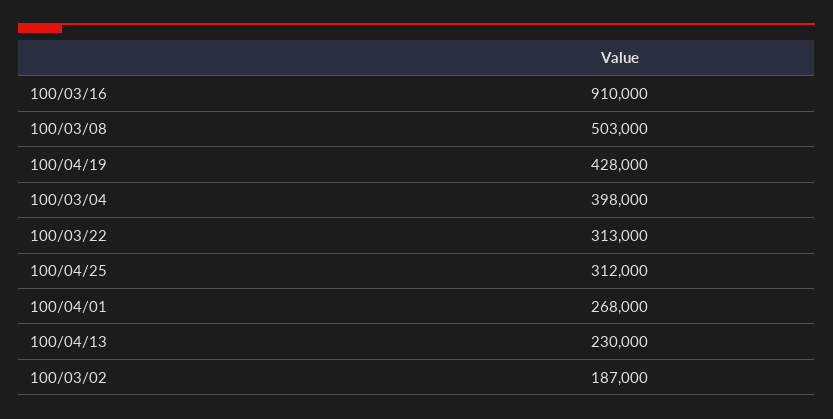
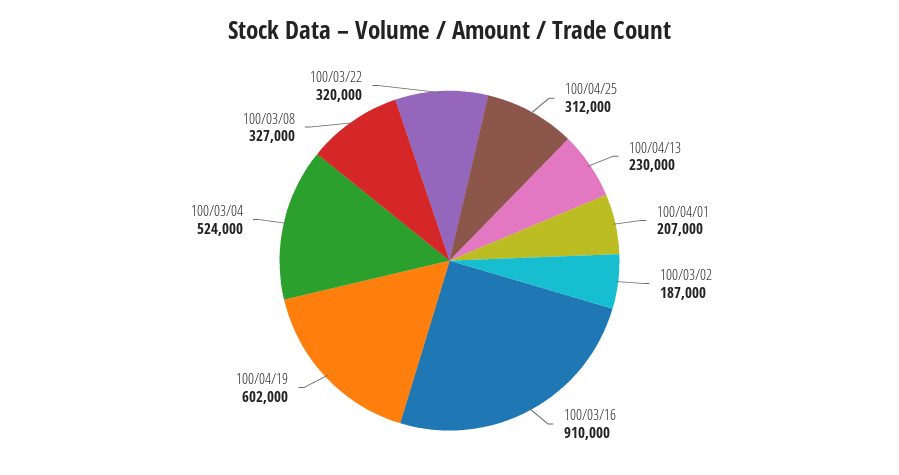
  {
    "100/03/16": 910000,
-   "100/03/08": 503000,
+   "100/03/08": 327000,
-   "100/04/19": 428000,
+   "100/04/19": 602000,
-   "100/03/04": 398000,
+   "100/03/04": 524000,
-   "100/03/22": 313000,
+   "100/03/22": 320000,
    "100/04/25": 312000,
-   "100/04/01": 268000,
+   "100/04/01": 207000,
    "100/04/13": 230000,
    "100/03/02": 187000
  }

